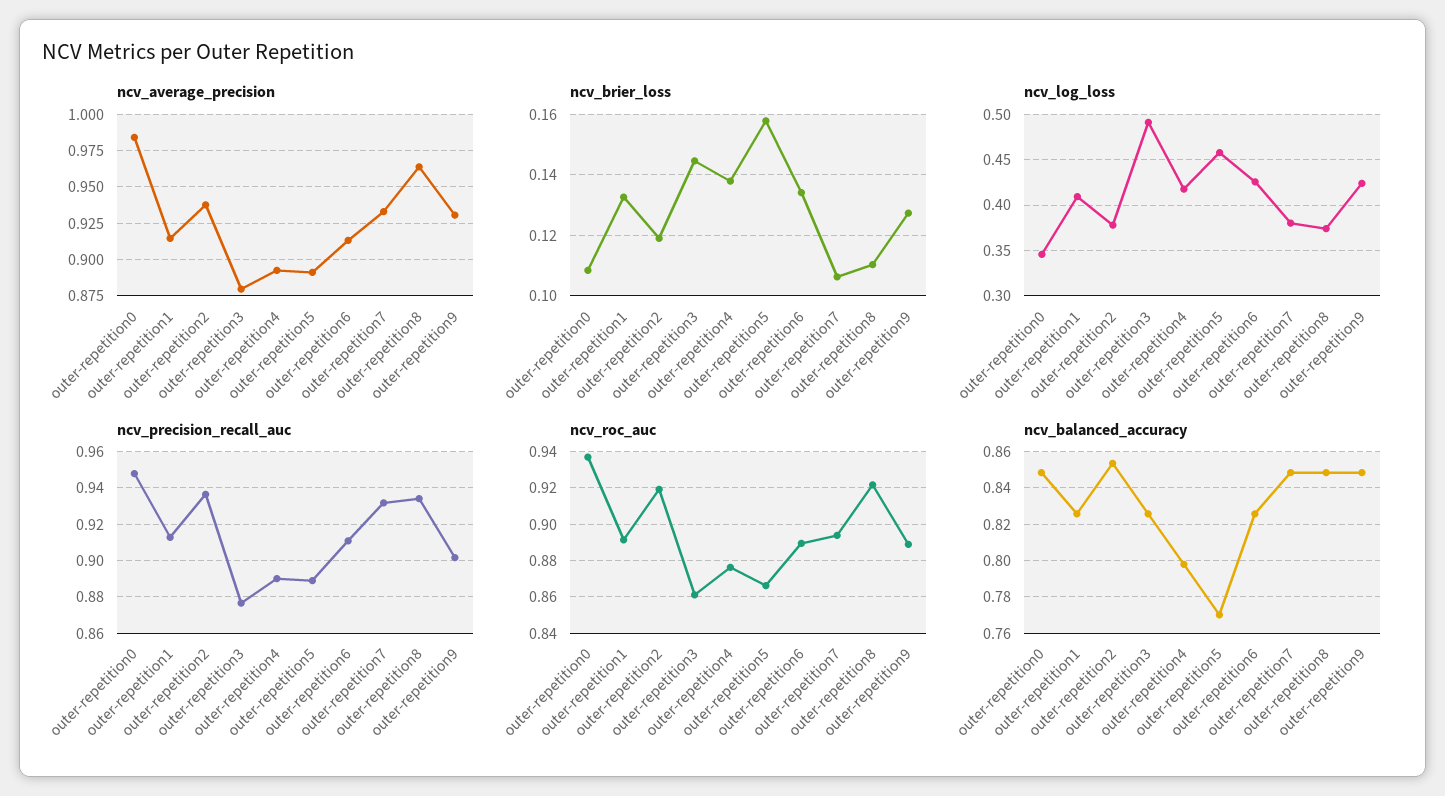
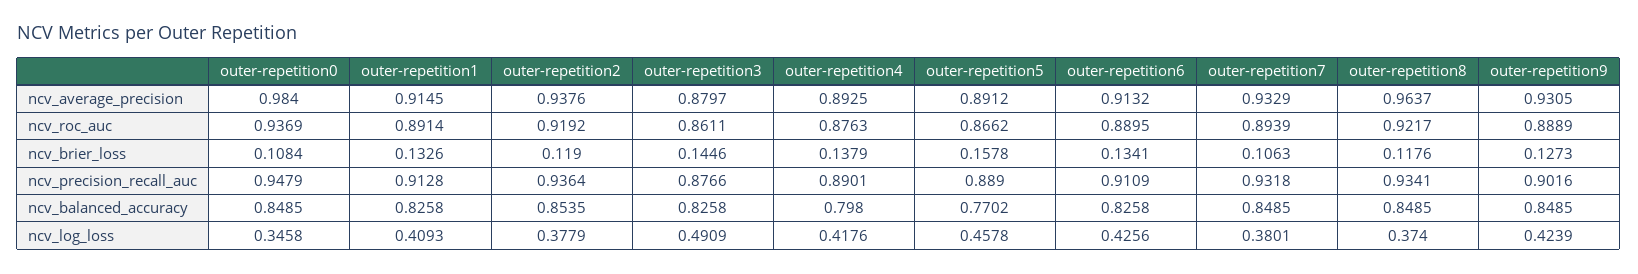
  {
    "ncv_average_precision": {
      "outer-repetition0": 0.984,
      "outer-repetition1": 0.9145,
      "outer-repetition2": 0.9376,
      "outer-repetition3": 0.8797,
      "outer-repetition4": 0.8925,
      "outer-repetition5": 0.8912,
      "outer-repetition6": 0.9132,
      "outer-repetition7": 0.9329,
      "outer-repetition8": 0.9637,
      "outer-repetition9": 0.9305
    },
    "ncv_brier_loss": {
      "outer-repetition0": 0.1084,
      "outer-repetition1": 0.1326,
      "outer-repetition2": 0.119,
      "outer-repetition3": 0.1446,
      "outer-repetition4": 0.1379,
      "outer-repetition5": 0.1578,
      "outer-repetition6": 0.1341,
      "outer-repetition7": 0.1063,
-     "outer-repetition8": 0.11,
+     "outer-repetition8": 0.1176,
      "outer-repetition9": 0.1273
    },
    "ncv_log_loss": {
      "outer-repetition0": 0.3458,
      "outer-repetition1": 0.4093,
      "outer-repetition2": 0.3779,
      "outer-repetition3": 0.4909,
      "outer-repetition4": 0.4176,
      "outer-repetition5": 0.4578,
      "outer-repetition6": 0.4256,
      "outer-repetition7": 0.3801,
      "outer-repetition8": 0.374,
      "outer-repetition9": 0.4239
    },
    "ncv_precision_recall_auc": {
      "outer-repetition0": 0.9479,
      "outer-repetition1": 0.9128,
      "outer-repetition2": 0.9364,
      "outer-repetition3": 0.8766,
      "outer-repetition4": 0.8901,
      "outer-repetition5": 0.889,
      "outer-repetition6": 0.9109,
      "outer-repetition7": 0.9318,
      "outer-repetition8": 0.9341,
      "outer-repetition9": 0.9016
    },
    "ncv_roc_auc": {
      "outer-repetition0": 0.9369,
      "outer-repetition1": 0.8914,
      "outer-repetition2": 0.9192,
      "outer-repetition3": 0.8611,
      "outer-repetition4": 0.8763,
      "outer-repetition5": 0.8662,
      "outer-repetition6": 0.8895,
      "outer-repetition7": 0.8939,
      "outer-repetition8": 0.9217,
      "outer-repetition9": 0.8889
    },
    "ncv_balanced_accuracy": {
      "outer-repetition0": 0.8485,
      "outer-repetition1": 0.8258,
      "outer-repetition2": 0.8535,
      "outer-repetition3": 0.8258,
      "outer-repetition4": 0.798,
      "outer-repetition5": 0.7702,
      "outer-repetition6": 0.8258,
      "outer-repetition7": 0.8485,
      "outer-repetition8": 0.8485,
      "outer-repetition9": 0.8485
    }
  }

